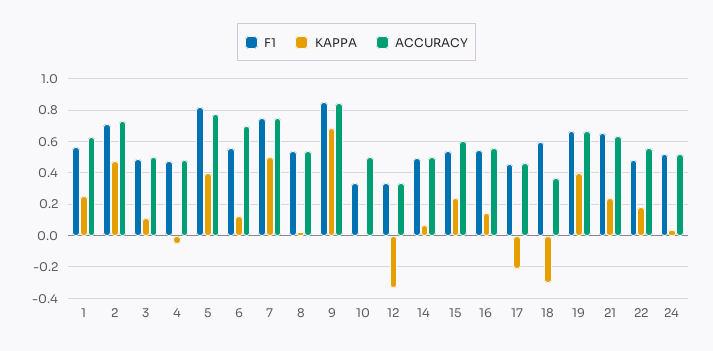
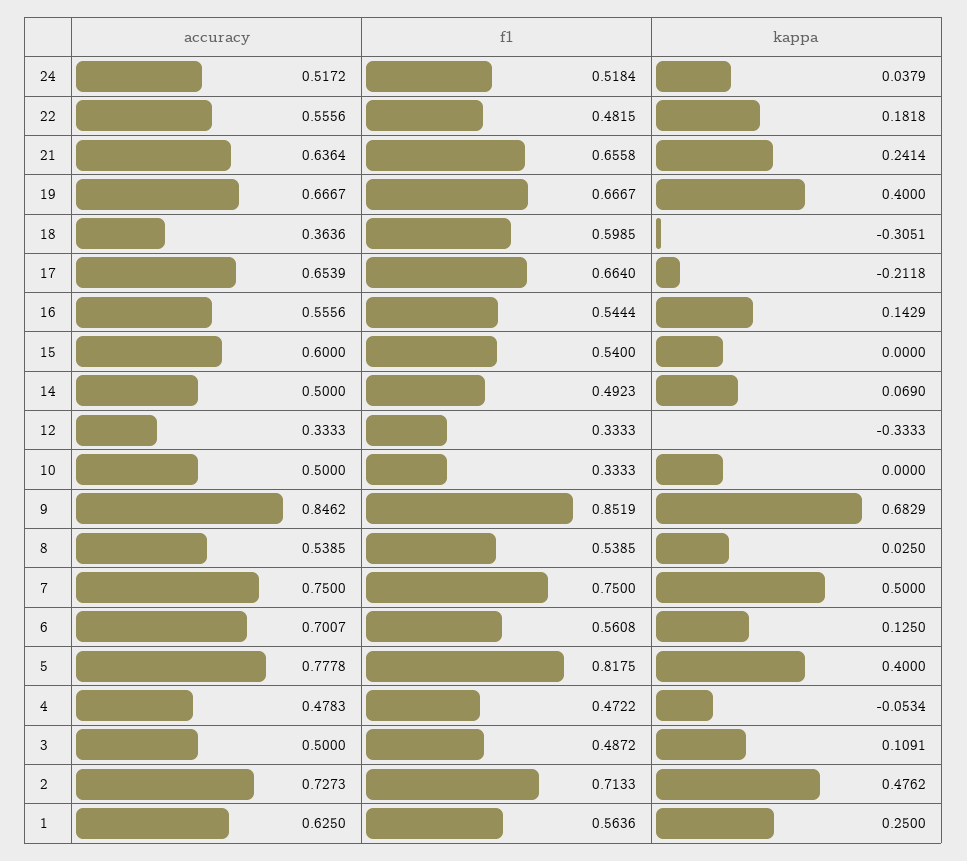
  {
    "F1": {
      "1": 0.5636,
      "2": 0.7133,
      "3": 0.4872,
      "4": 0.4722,
      "5": 0.8175,
      "6": 0.5608,
      "7": 0.75,
      "8": 0.5385,
      "9": 0.8519,
      "10": 0.3333,
      "12": 0.3333,
      "14": 0.4923,
      "15": 0.54,
      "16": 0.5444,
-     "17": 0.45,
+     "17": 0.664,
      "18": 0.5985,
      "19": 0.6667,
      "21": 0.6558,
      "22": 0.4815,
      "24": 0.5184
    },
    "KAPPA": {
      "1": 0.25,
      "2": 0.4762,
      "3": 0.1091,
      "4": -0.0534,
      "5": 0.4,
      "6": 0.125,
      "7": 0.5,
      "8": 0.025,
      "9": 0.6829,
      "10": 0,
      "12": -0.3333,
      "14": 0.069,
-     "15": 0.25,
+     "15": 0,
      "16": 0.1429,
      "17": -0.2118,
      "18": -0.3051,
      "19": 0.4,
      "21": 0.2414,
      "22": 0.1818,
      "24": 0.0379
    },
    "ACCURACY": {
      "1": 0.625,
      "2": 0.7273,
      "3": 0.5,
      "4": 0.4783,
      "5": 0.7778,
      "6": 0.7007,
      "7": 0.75,
      "8": 0.5385,
      "9": 0.8462,
      "10": 0.5,
      "12": 0.3333,
      "14": 0.5,
      "15": 0.6,
      "16": 0.5556,
-     "17": 0.45,
+     "17": 0.6539,
      "18": 0.3636,
      "19": 0.6667,
      "21": 0.6364,
      "22": 0.5556,
      "24": 0.5172
    }
  }

